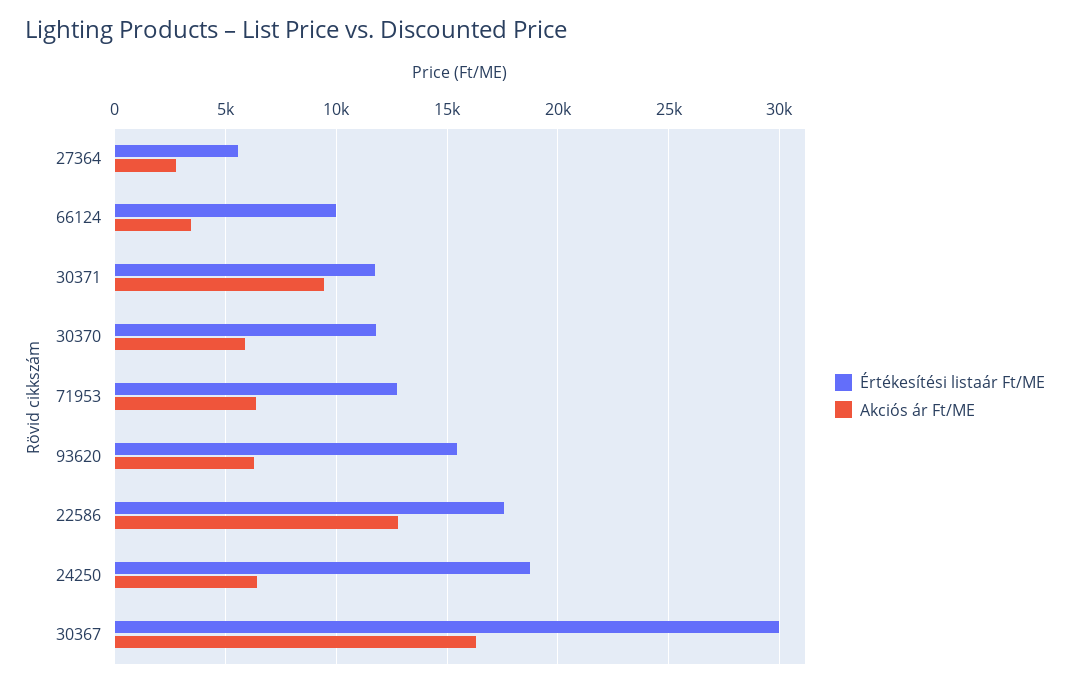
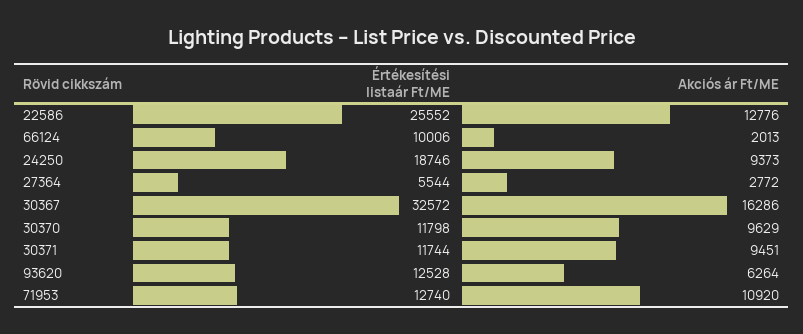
  {
    "Értékesítési listaár Ft/ME": {
      "27364": 5544,
      "66124": 10006,
      "30371": 11744,
      "30370": 11798,
      "71953": 12740,
-     "93620": 15500,
+     "93620": 12528,
-     "22586": 17500,
+     "22586": 25552,
      "24250": 18746,
-     "30367": 30000
+     "30367": 32572
    },
    "Akciós ár Ft/ME": {
      "27364": 2772,
-     "66124": 3500,
+     "66124": 2013,
      "30371": 9451,
-     "30370": 6000,
+     "30370": 9629,
-     "71953": 6500,
+     "71953": 10920,
      "93620": 6264,
      "22586": 12776,
-     "24250": 6500,
+     "24250": 9373,
      "30367": 16286
    }
  }

